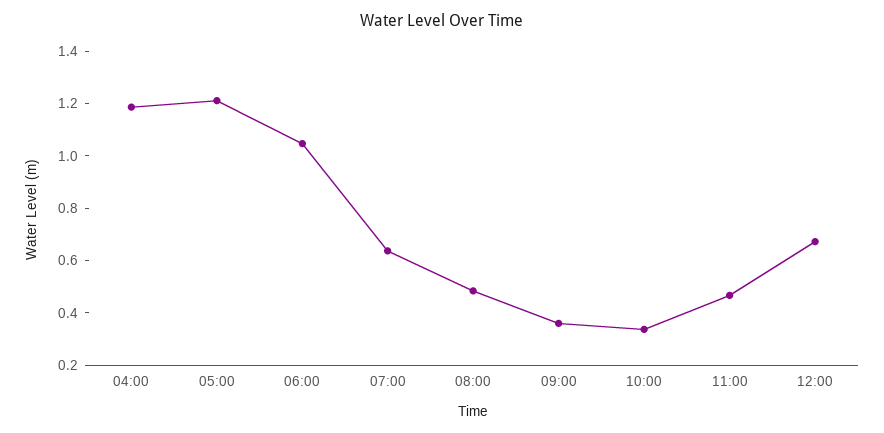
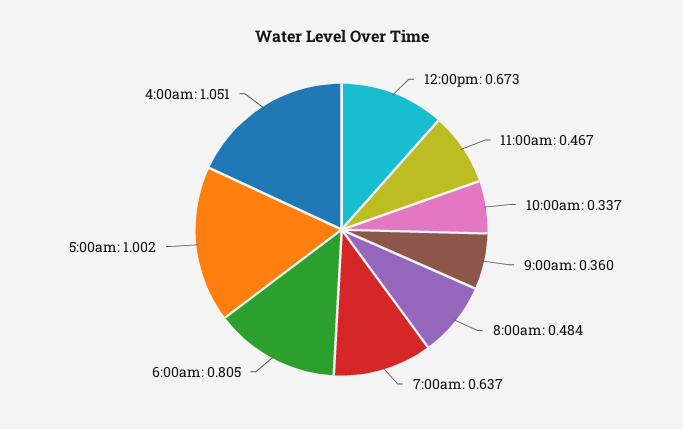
  {
-   "04:00": 1.2,
+   "04:00": 1.051,
-   "05:00": 1.2,
+   "05:00": 1.002,
-   "06:00": 1.05,
+   "06:00": 0.805,
    "07:00": 0.637,
    "08:00": 0.484,
    "09:00": 0.36,
    "10:00": 0.337,
    "11:00": 0.467,
    "12:00": 0.673
  }

